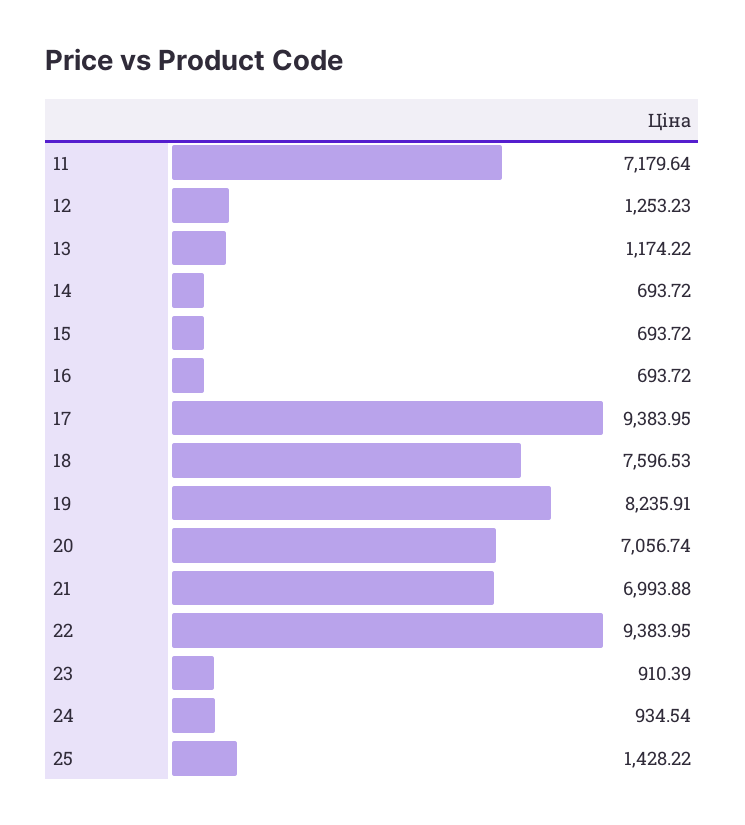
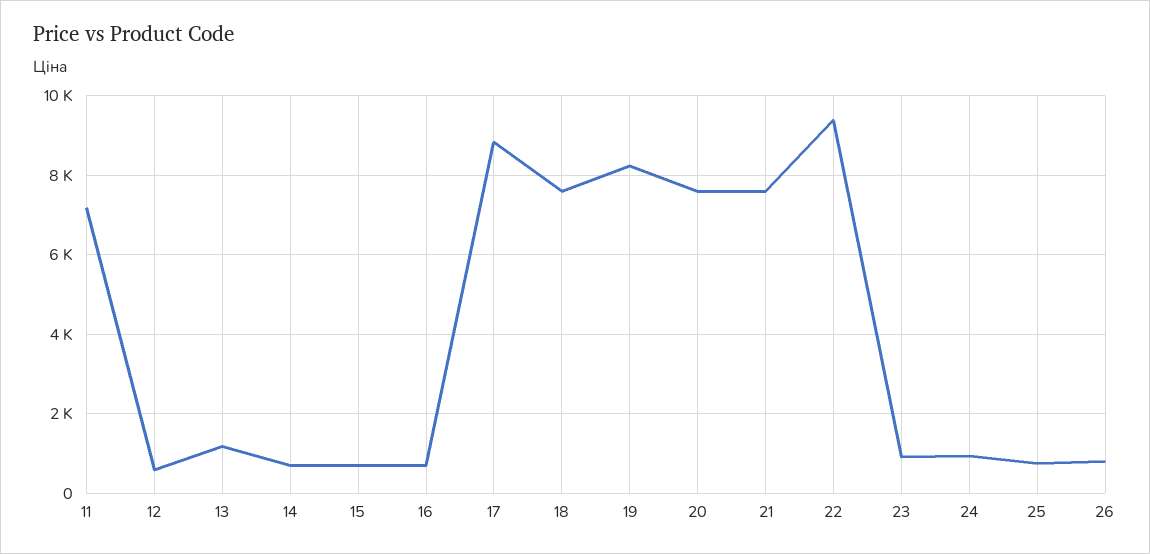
  {
    "11": 7179.64,
-   "12": 1253.23,
+   "12": 600,
    "13": 1174.22,
    "14": 693.72,
    "15": 693.72,
    "16": 693.72,
-   "17": 9383.95,
+   "17": 8800,
    "18": 7596.53,
    "19": 8235.91,
-   "20": 7056.74,
+   "20": 7600,
-   "21": 6993.88,
+   "21": 7600,
    "22": 9383.95,
    "23": 910.39,
    "24": 934.54,
-   "25": 1428.22
+   "25": 800,
+   "26": 800
  }

